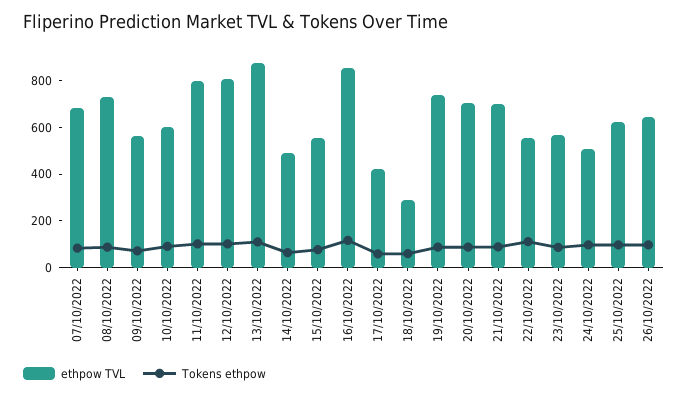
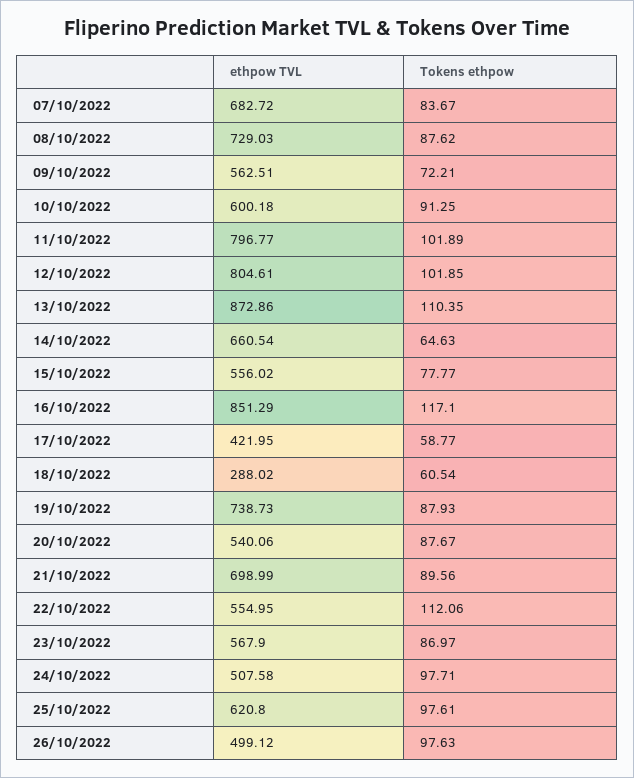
  {
    "ethpow TVL": {
      "07/10/2022": 682.72,
      "08/10/2022": 729.03,
      "09/10/2022": 562.51,
      "10/10/2022": 600.18,
      "11/10/2022": 796.77,
      "12/10/2022": 804.61,
      "13/10/2022": 872.86,
-     "14/10/2022": 500,
+     "14/10/2022": 660.54,
      "15/10/2022": 556.02,
      "16/10/2022": 851.29,
      "17/10/2022": 421.95,
      "18/10/2022": 288.02,
      "19/10/2022": 738.73,
-     "20/10/2022": 700,
+     "20/10/2022": 540.06,
      "21/10/2022": 698.99,
      "22/10/2022": 554.95,
      "23/10/2022": 567.9,
      "24/10/2022": 507.58,
      "25/10/2022": 620.8,
-     "26/10/2022": 650
+     "26/10/2022": 499.12
    },
    "Tokens ethpow": {
      "07/10/2022": 83.67,
      "08/10/2022": 87.62,
      "09/10/2022": 72.21,
      "10/10/2022": 91.25,
      "11/10/2022": 101.89,
      "12/10/2022": 101.85,
      "13/10/2022": 110.35,
      "14/10/2022": 64.63,
      "15/10/2022": 77.77,
      "16/10/2022": 117.1,
      "17/10/2022": 58.77,
      "18/10/2022": 60.54,
      "19/10/2022": 87.93,
      "20/10/2022": 87.67,
      "21/10/2022": 89.56,
      "22/10/2022": 112.06,
      "23/10/2022": 86.97,
      "24/10/2022": 97.71,
      "25/10/2022": 97.61,
      "26/10/2022": 97.63
    }
  }

